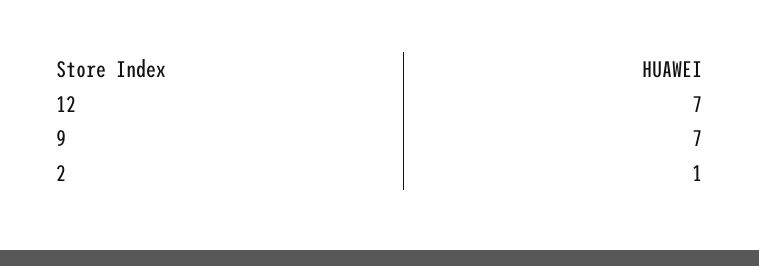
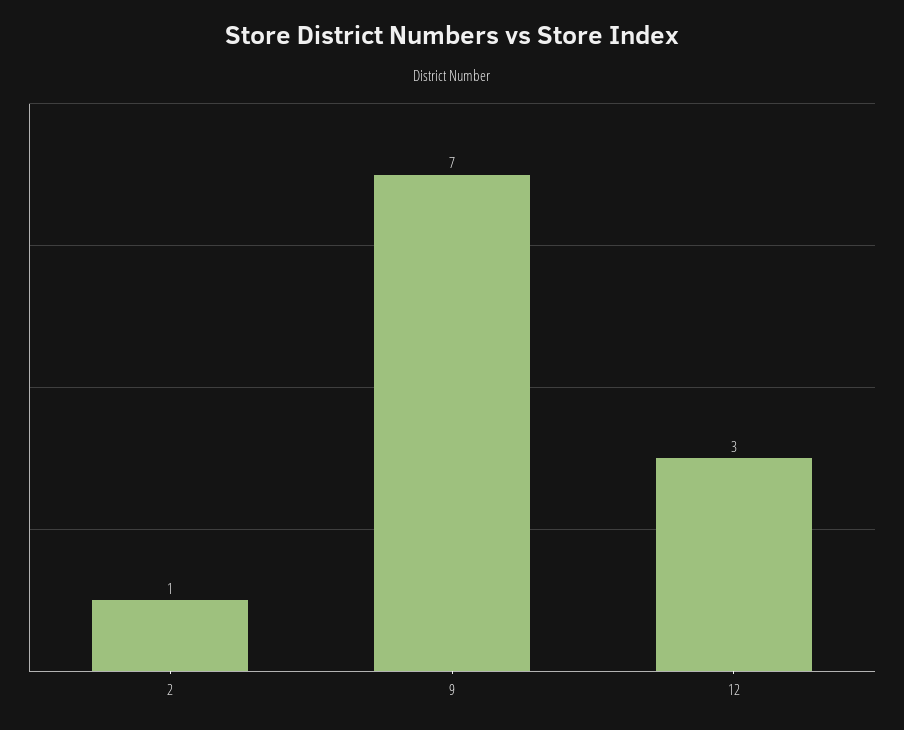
  {
-   "12": 7,
+   "12": 3,
    "9": 7,
    "2": 1
  }

